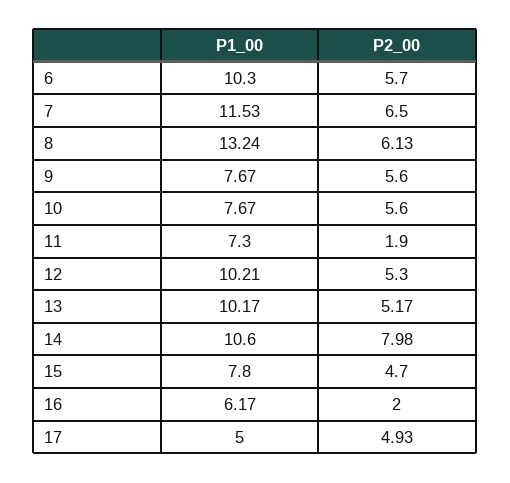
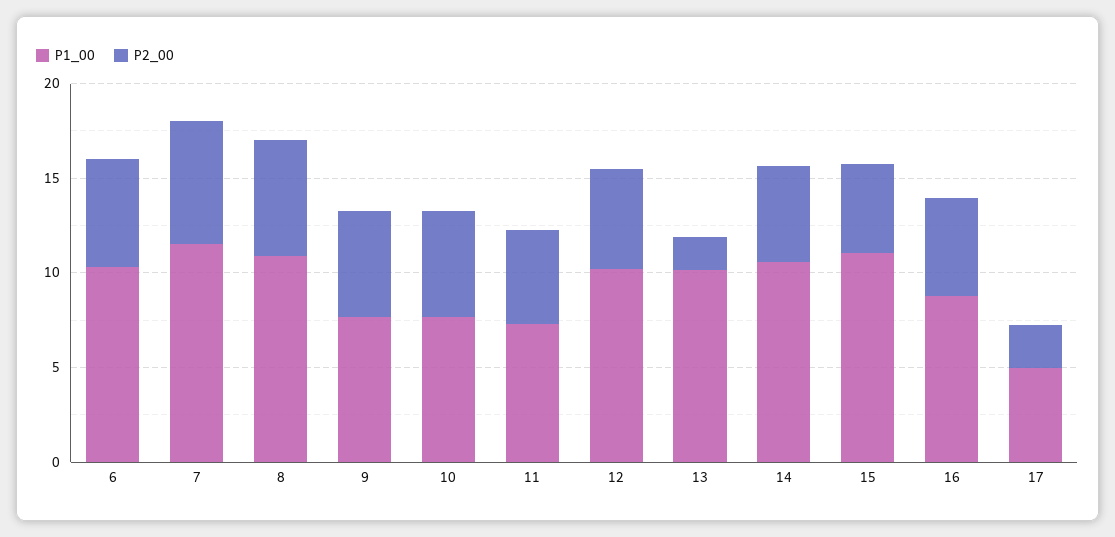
  {
    "P1_00": {
      "6": 10.3,
      "7": 11.53,
-     "8": 13.24,
+     "8": 11,
      "9": 7.67,
      "10": 7.67,
      "11": 7.3,
      "12": 10.21,
      "13": 10.17,
      "14": 10.6,
-     "15": 7.8,
+     "15": 11,
-     "16": 6.17,
+     "16": 9,
      "17": 5
    },
    "P2_00": {
      "6": 5.7,
      "7": 6.5,
      "8": 6.13,
      "9": 5.6,
      "10": 5.6,
-     "11": 1.9,
+     "11": 5,
      "12": 5.3,
-     "13": 5.17,
+     "13": 2,
-     "14": 7.98,
+     "14": 5,
      "15": 4.7,
-     "16": 2,
+     "16": 5,
-     "17": 4.93
+     "17": 2
    }
  }

